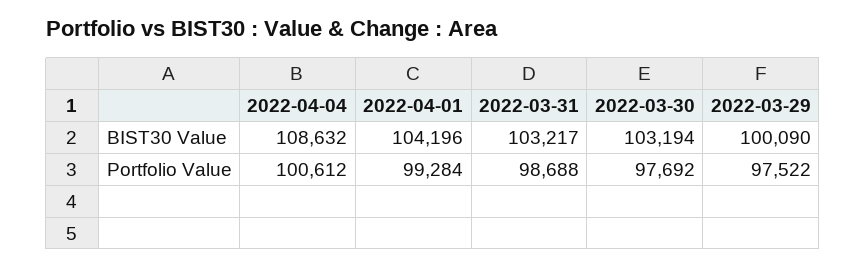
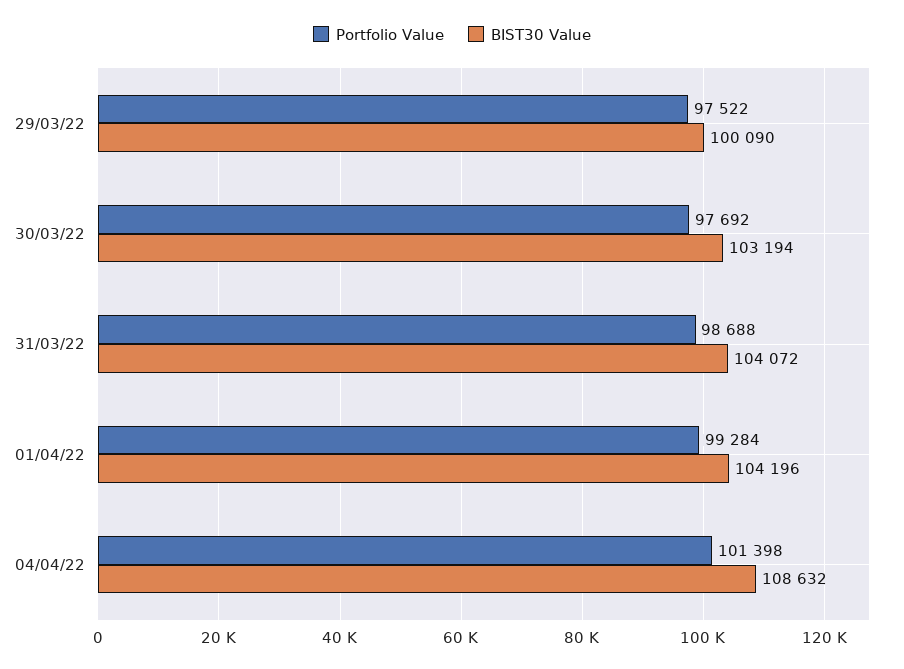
  {
    "BIST30 Value": {
      "2022-04-04": 108632,
      "2022-04-01": 104196,
-     "2022-03-31": 103217,
+     "2022-03-31": 104072,
      "2022-03-30": 103194,
      "2022-03-29": 100090
    },
    "Portfolio Value": {
-     "2022-04-04": 100612,
+     "2022-04-04": 101398,
      "2022-04-01": 99284,
      "2022-03-31": 98688,
      "2022-03-30": 97692,
      "2022-03-29": 97522
    }
  }

